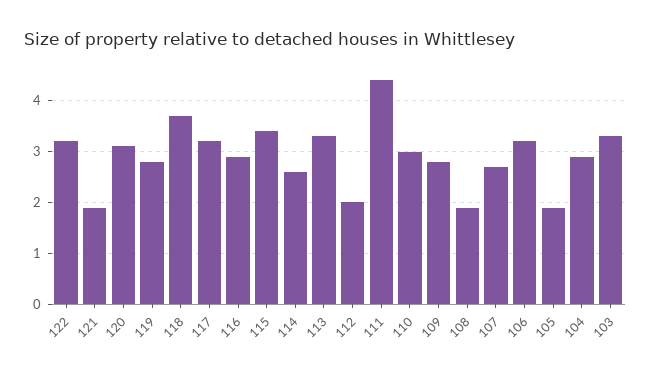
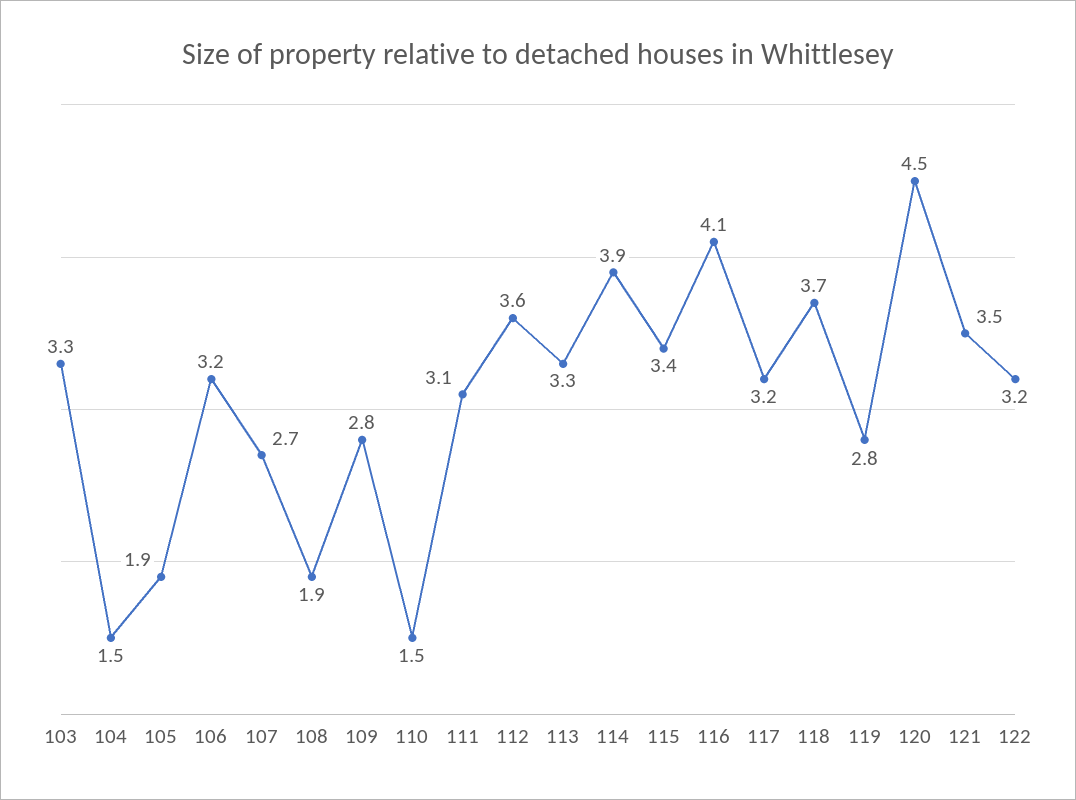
  {
    "122": 3.2,
-   "121": 2,
+   "121": 3.5,
-   "120": 3,
+   "120": 4.5,
    "119": 2.8,
    "118": 3.7,
    "117": 3.2,
-   "116": 3,
+   "116": 4.1,
    "115": 3.4,
-   "114": 2.5,
+   "114": 3.9,
    "113": 3.3,
-   "112": 2,
+   "112": 3.6,
-   "111": 4.5,
+   "111": 3.1,
-   "110": 3,
+   "110": 1.5,
    "109": 2.8,
    "108": 1.9,
    "107": 2.7,
    "106": 3.2,
    "105": 1.9,
-   "104": 3,
+   "104": 1.5,
    "103": 3.3
  }

